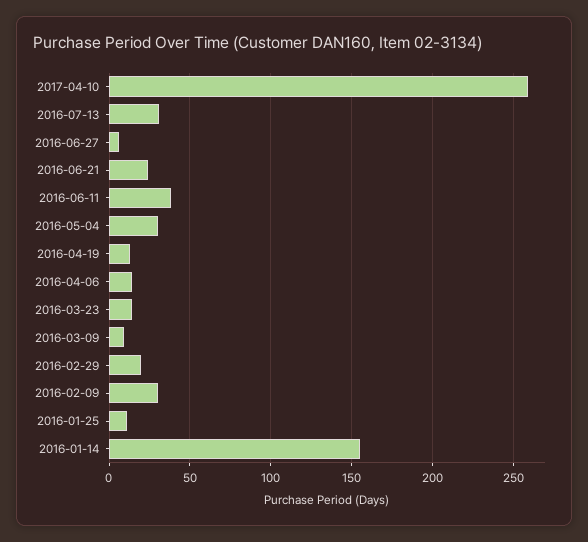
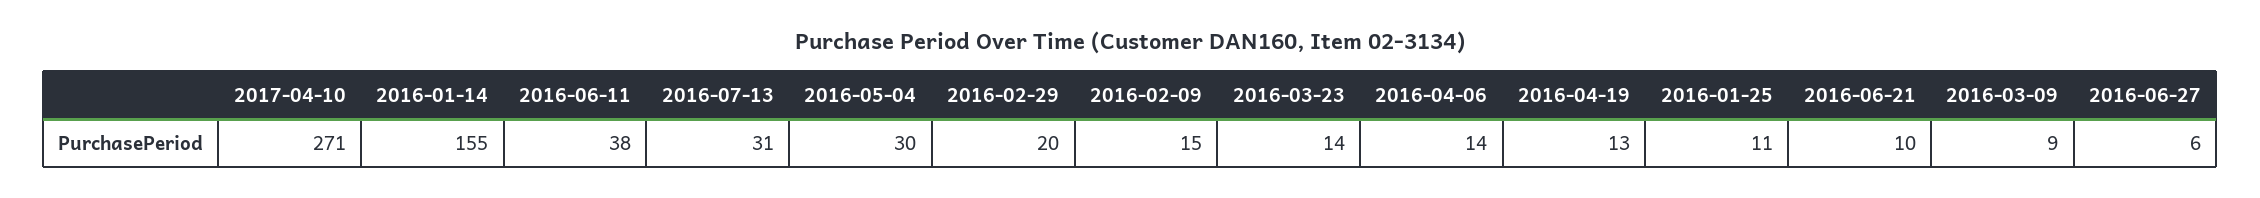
  {
-   "2017-04-10": 260,
+   "2017-04-10": 271,
    "2016-07-13": 31,
    "2016-06-27": 6,
-   "2016-06-21": 25,
+   "2016-06-21": 10,
    "2016-06-11": 38,
    "2016-05-04": 30,
    "2016-04-19": 13,
    "2016-04-06": 14,
    "2016-03-23": 14,
    "2016-03-09": 9,
    "2016-02-29": 20,
-   "2016-02-09": 30,
+   "2016-02-09": 15,
    "2016-01-25": 11,
    "2016-01-14": 155
  }

